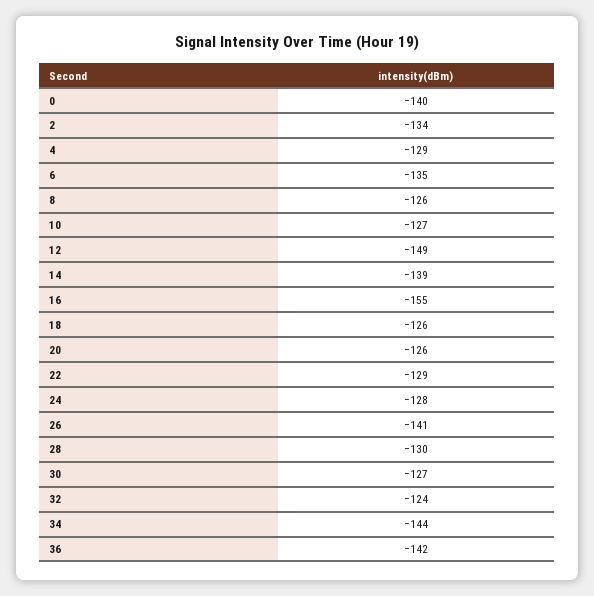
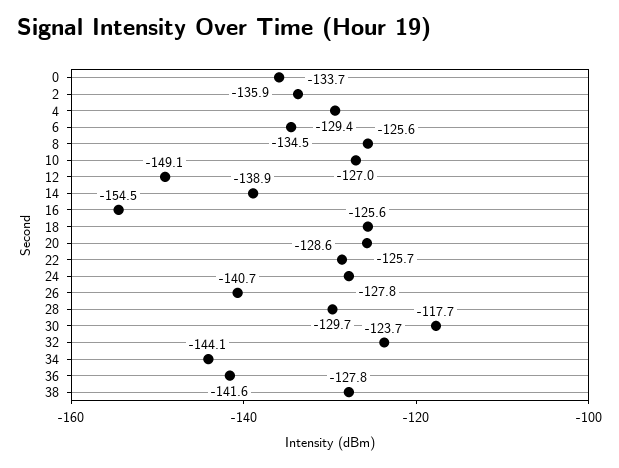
  {
-   "0": -140,
+   "0": -135.9,
    "2": -133.7,
    "4": -129.4,
    "6": -134.5,
    "8": -125.6,
    "10": -127,
    "12": -149.1,
    "14": -138.9,
    "16": -154.5,
    "18": -125.6,
    "20": -125.7,
    "22": -128.6,
    "24": -127.8,
    "26": -140.7,
    "28": -129.7,
-   "30": -127,
+   "30": -117.7,
    "32": -123.7,
    "34": -144.1,
-   "36": -141.6
+   "36": -141.6,
+   "38": -127.8
  }

